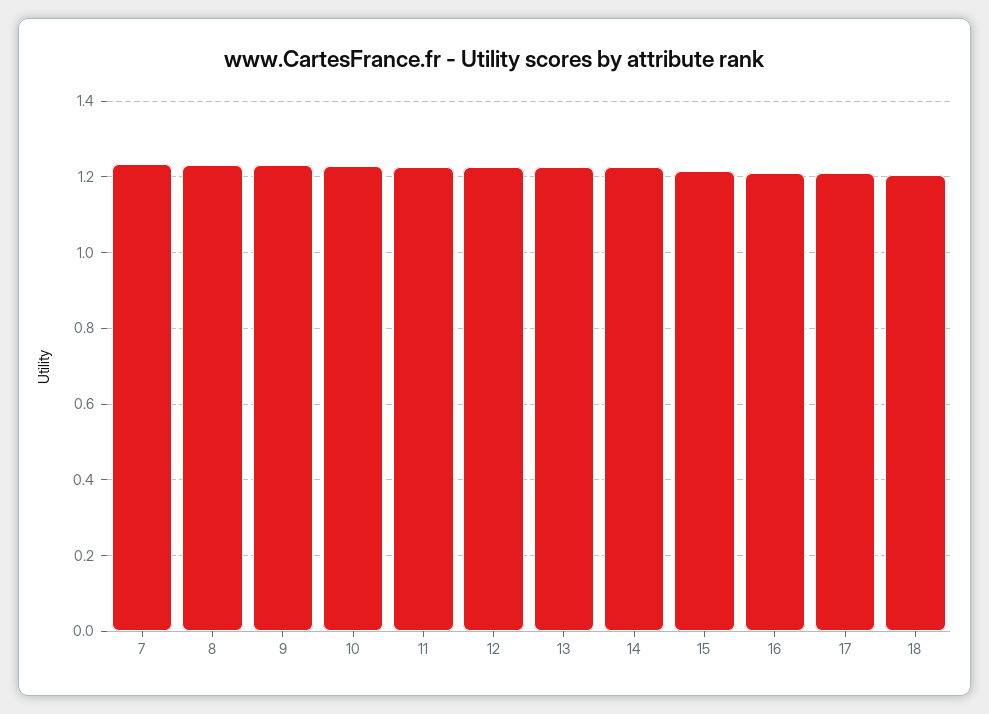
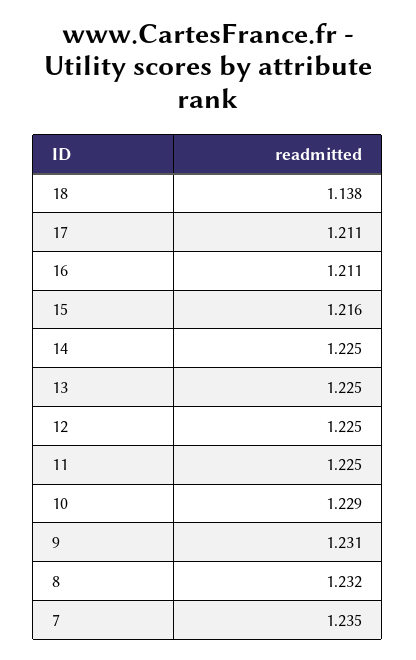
  {
    "7": 1.235,
    "8": 1.232,
    "9": 1.231,
    "10": 1.229,
    "11": 1.225,
    "12": 1.225,
    "13": 1.225,
    "14": 1.225,
    "15": 1.216,
    "16": 1.211,
    "17": 1.211,
-   "18": 1.2
+   "18": 1.138
  }

